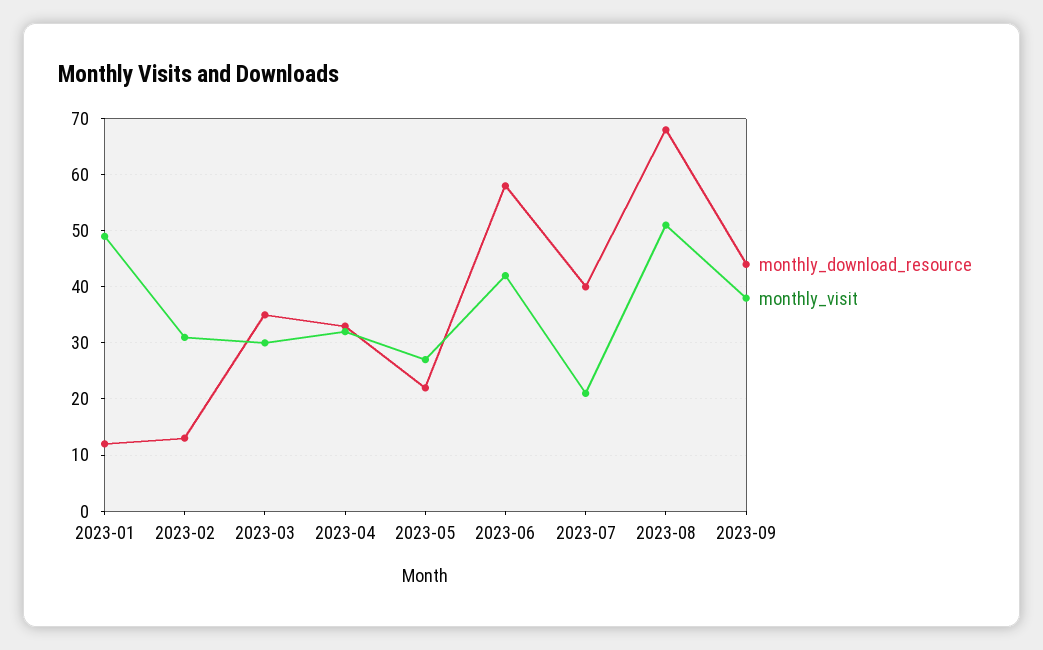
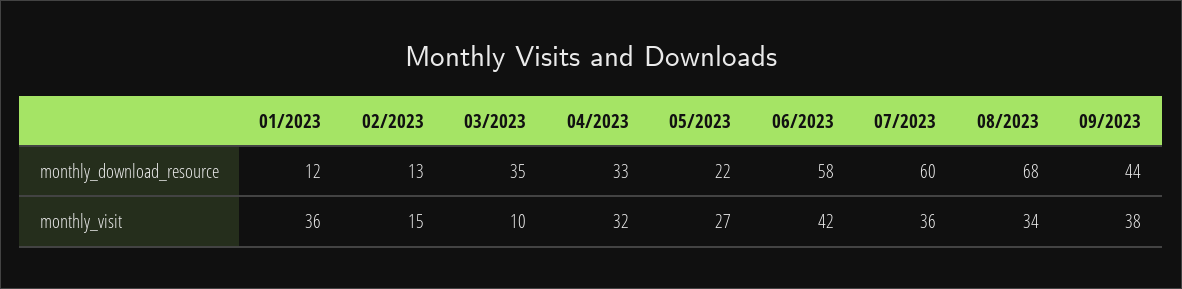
  {
    "monthly_download_resource": {
      "2023-01": 12,
      "2023-02": 13,
      "2023-03": 35,
      "2023-04": 33,
      "2023-05": 22,
      "2023-06": 58,
-     "2023-07": 40,
+     "2023-07": 60,
      "2023-08": 68,
      "2023-09": 44
    },
    "monthly_visit": {
-     "2023-01": 50,
+     "2023-01": 36,
-     "2023-02": 30,
+     "2023-02": 15,
-     "2023-03": 30,
+     "2023-03": 10,
      "2023-04": 32,
      "2023-05": 27,
      "2023-06": 42,
-     "2023-07": 20,
+     "2023-07": 36,
-     "2023-08": 50,
+     "2023-08": 34,
      "2023-09": 38
    }
  }

